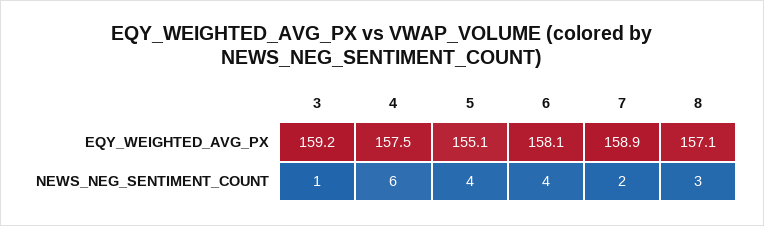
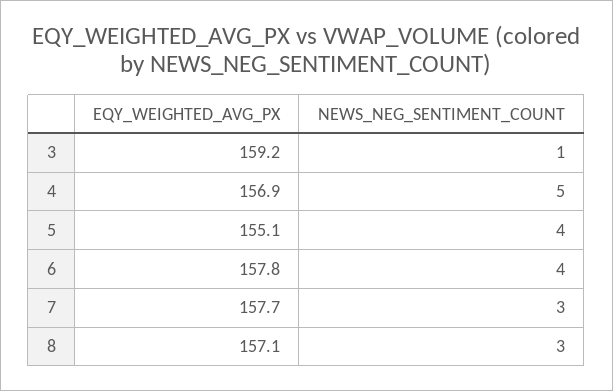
  {
    "3": {
      "EQY_WEIGHTED_AVG_PX": 159.2,
      "NEWS_NEG_SENTIMENT_COUNT": 1
    },
    "4": {
-     "EQY_WEIGHTED_AVG_PX": 157.5,
+     "EQY_WEIGHTED_AVG_PX": 156.9,
-     "NEWS_NEG_SENTIMENT_COUNT": 6
+     "NEWS_NEG_SENTIMENT_COUNT": 5
    },
    "5": {
      "EQY_WEIGHTED_AVG_PX": 155.1,
      "NEWS_NEG_SENTIMENT_COUNT": 4
    },
    "6": {
-     "EQY_WEIGHTED_AVG_PX": 158.1,
+     "EQY_WEIGHTED_AVG_PX": 157.8,
      "NEWS_NEG_SENTIMENT_COUNT": 4
    },
    "7": {
-     "EQY_WEIGHTED_AVG_PX": 158.9,
+     "EQY_WEIGHTED_AVG_PX": 157.7,
-     "NEWS_NEG_SENTIMENT_COUNT": 2
+     "NEWS_NEG_SENTIMENT_COUNT": 3
    },
    "8": {
      "EQY_WEIGHTED_AVG_PX": 157.1,
      "NEWS_NEG_SENTIMENT_COUNT": 3
    }
  }

